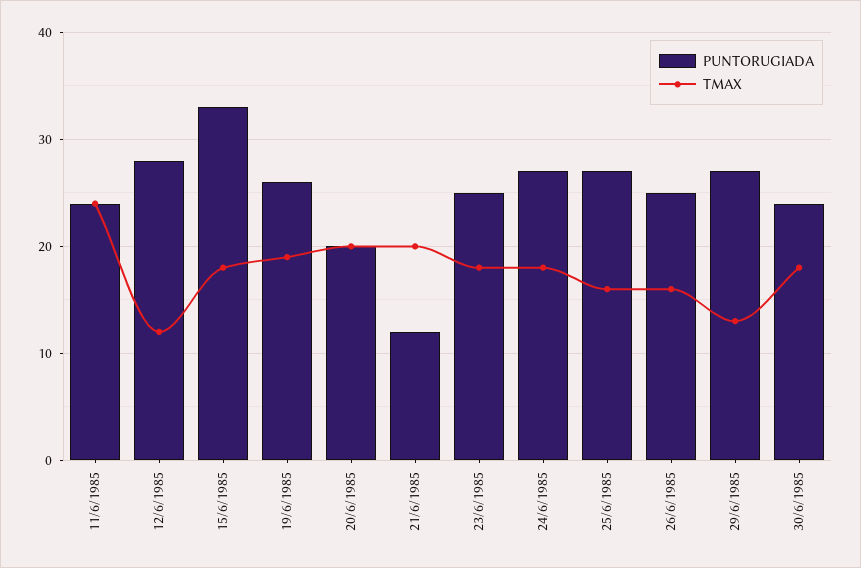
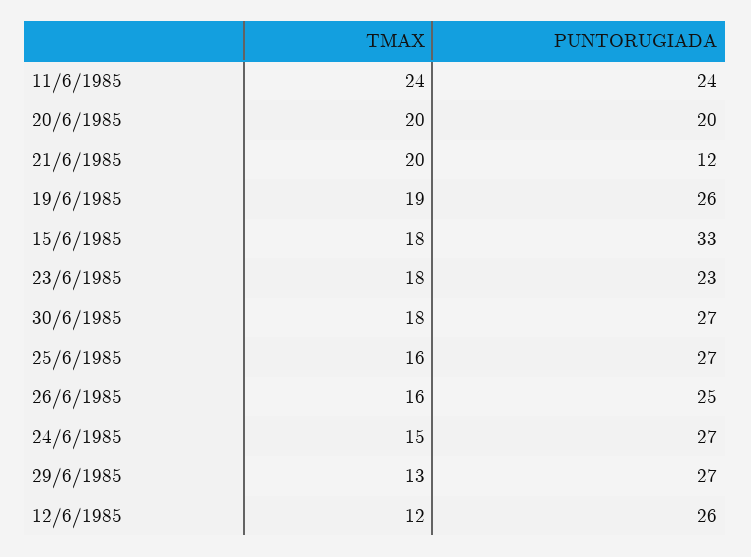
  {
    "PUNTORUGIADA": {
      "11/6/1985": 24,
-     "12/6/1985": 28,
+     "12/6/1985": 26,
      "15/6/1985": 33,
      "19/6/1985": 26,
      "20/6/1985": 20,
      "21/6/1985": 12,
-     "23/6/1985": 25,
+     "23/6/1985": 23,
      "24/6/1985": 27,
      "25/6/1985": 27,
      "26/6/1985": 25,
      "29/6/1985": 27,
-     "30/6/1985": 24
+     "30/6/1985": 27
    },
    "TMAX": {
      "11/6/1985": 24,
      "12/6/1985": 12,
      "15/6/1985": 18,
      "19/6/1985": 19,
      "20/6/1985": 20,
      "21/6/1985": 20,
      "23/6/1985": 18,
-     "24/6/1985": 18,
+     "24/6/1985": 15,
      "25/6/1985": 16,
      "26/6/1985": 16,
      "29/6/1985": 13,
      "30/6/1985": 18
    }
  }

